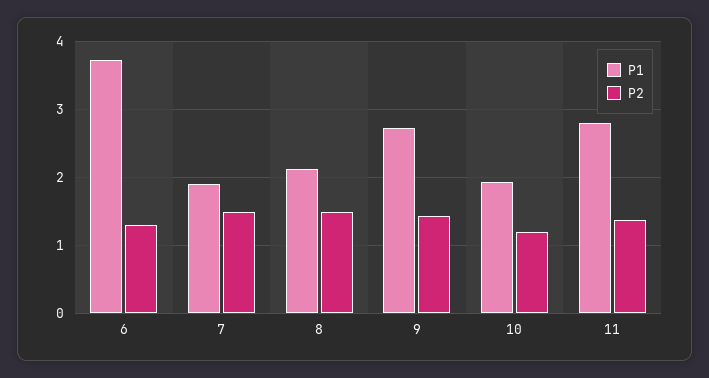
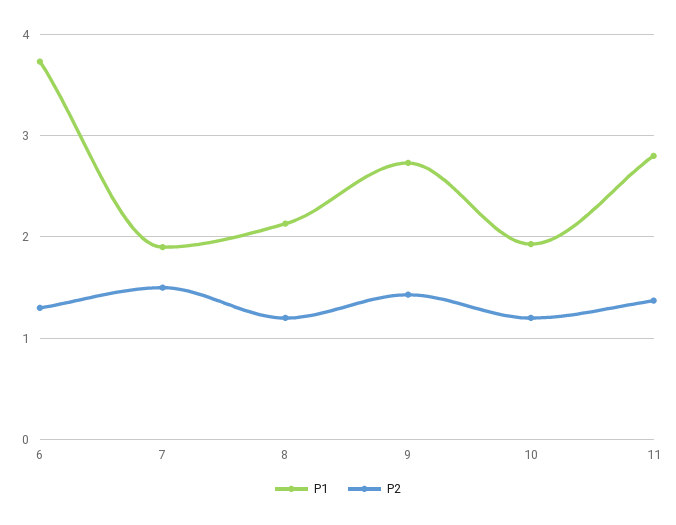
  {
    "P1": {
      "6": 3.7,
      "7": 1.9,
      "8": 2.1,
      "9": 2.7,
      "10": 1.9,
      "11": 2.8
    },
    "P2": {
      "6": 1.3,
      "7": 1.5,
-     "8": 1.5,
+     "8": 1.2,
      "9": 1.4,
      "10": 1.2,
      "11": 1.4
    }
  }

